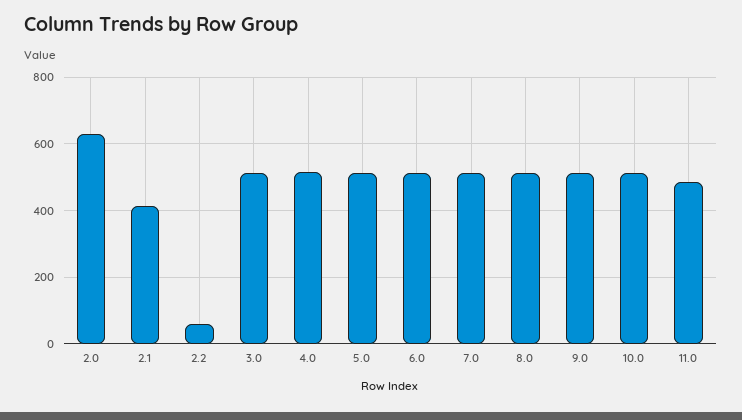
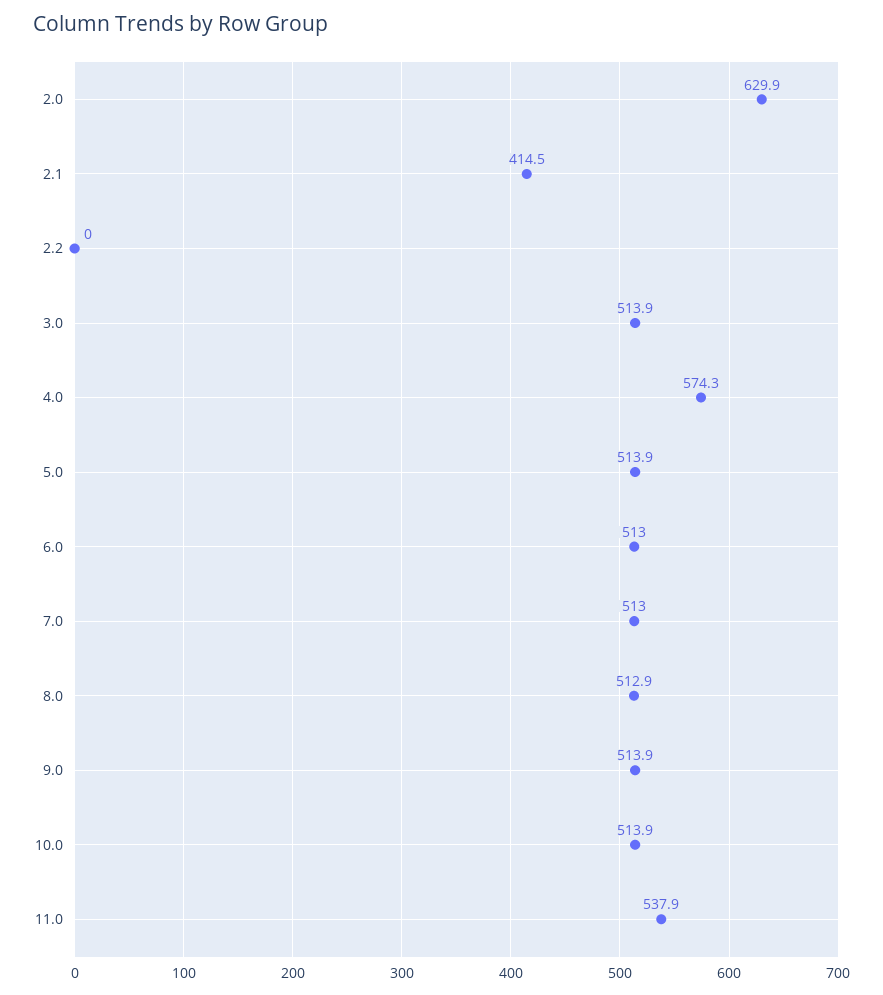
  {
    "2.0": 629.9,
    "2.1": 414.5,
-   "2.2": 60,
+   "2.2": 0,
    "3.0": 513.9,
-   "4.0": 520,
+   "4.0": 574.3,
    "5.0": 513.9,
    "6.0": 513,
    "7.0": 513,
    "8.0": 512.9,
    "9.0": 513.9,
    "10.0": 513.9,
-   "11.0": 480
+   "11.0": 537.9
  }

